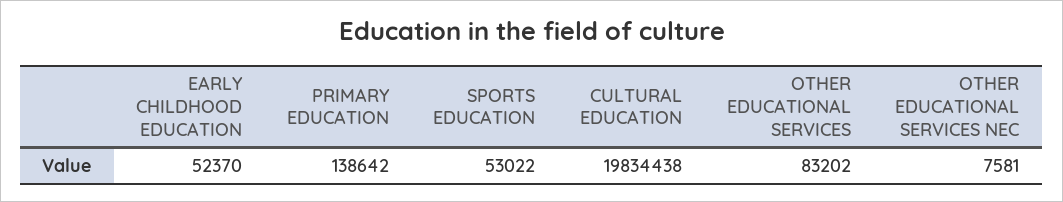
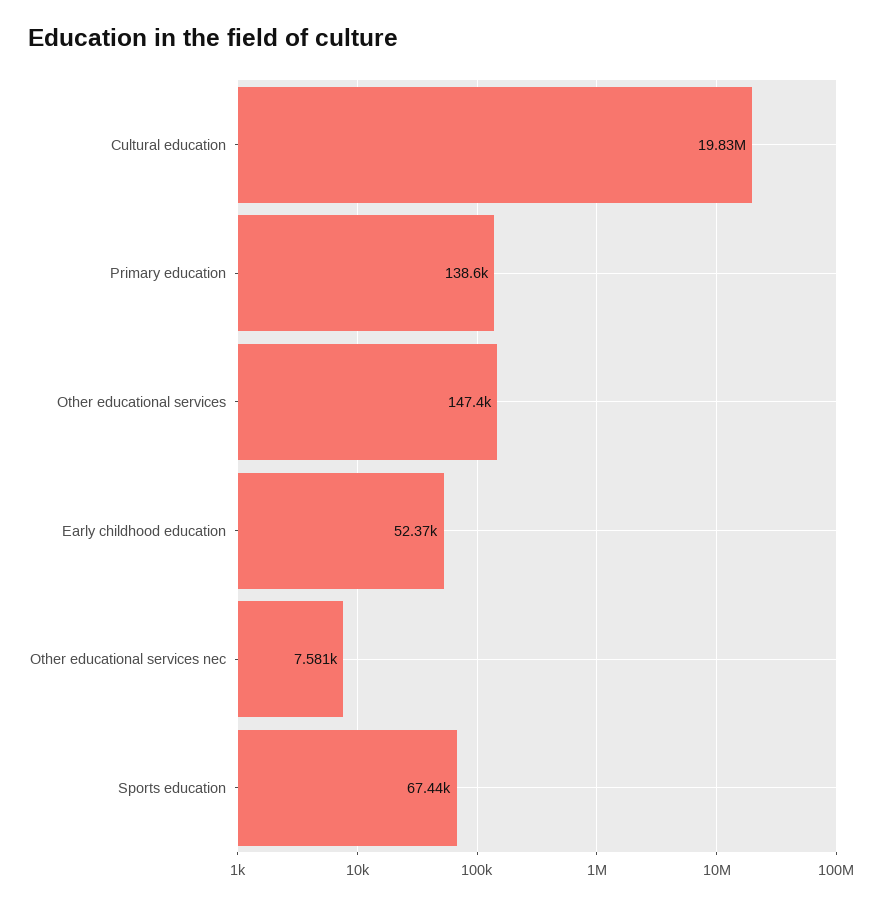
  {
    "EARLY CHILDHOOD EDUCATION": 52370,
    "PRIMARY EDUCATION": 138642,
-   "SPORTS EDUCATION": 53022,
+   "SPORTS EDUCATION": 67440,
    "CULTURAL EDUCATION": 19834438,
-   "OTHER EDUCATIONAL SERVICES": 83202,
+   "OTHER EDUCATIONAL SERVICES": 147400,
    "OTHER EDUCATIONAL SERVICES NEC": 7581
  }

